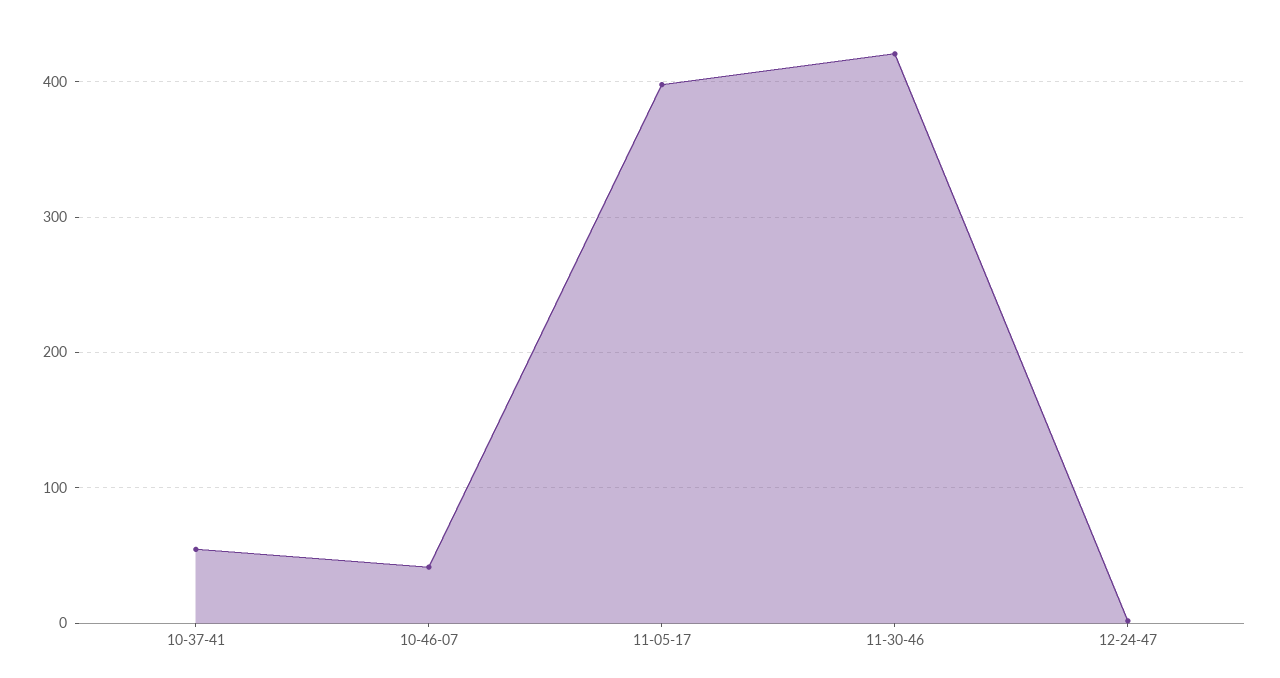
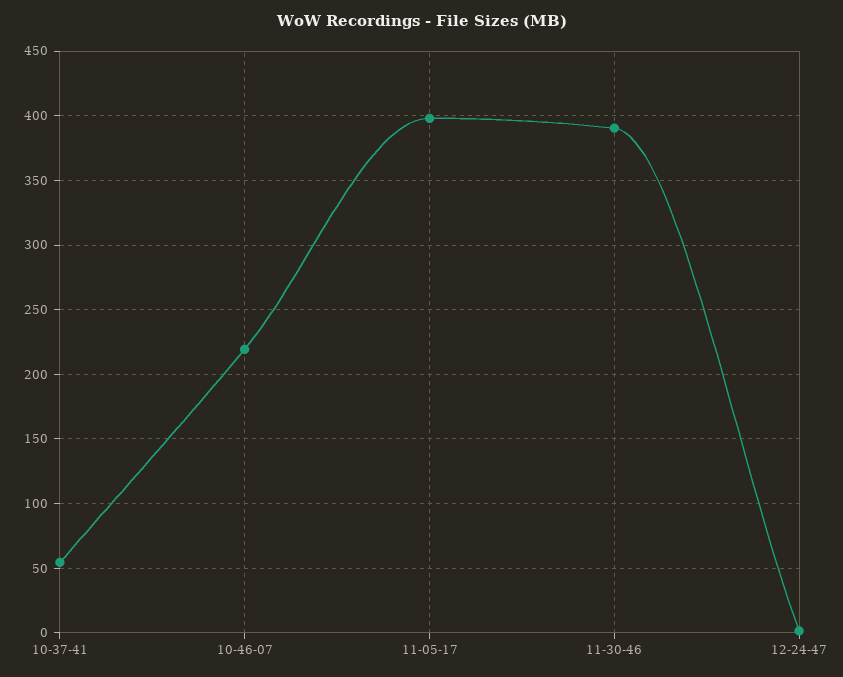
  {
    "10-37-41": 55,
-   "10-46-07": 40,
+   "10-46-07": 220,
    "11-05-17": 400,
-   "11-30-46": 420,
+   "11-30-46": 390,
    "12-24-47": 0
  }

